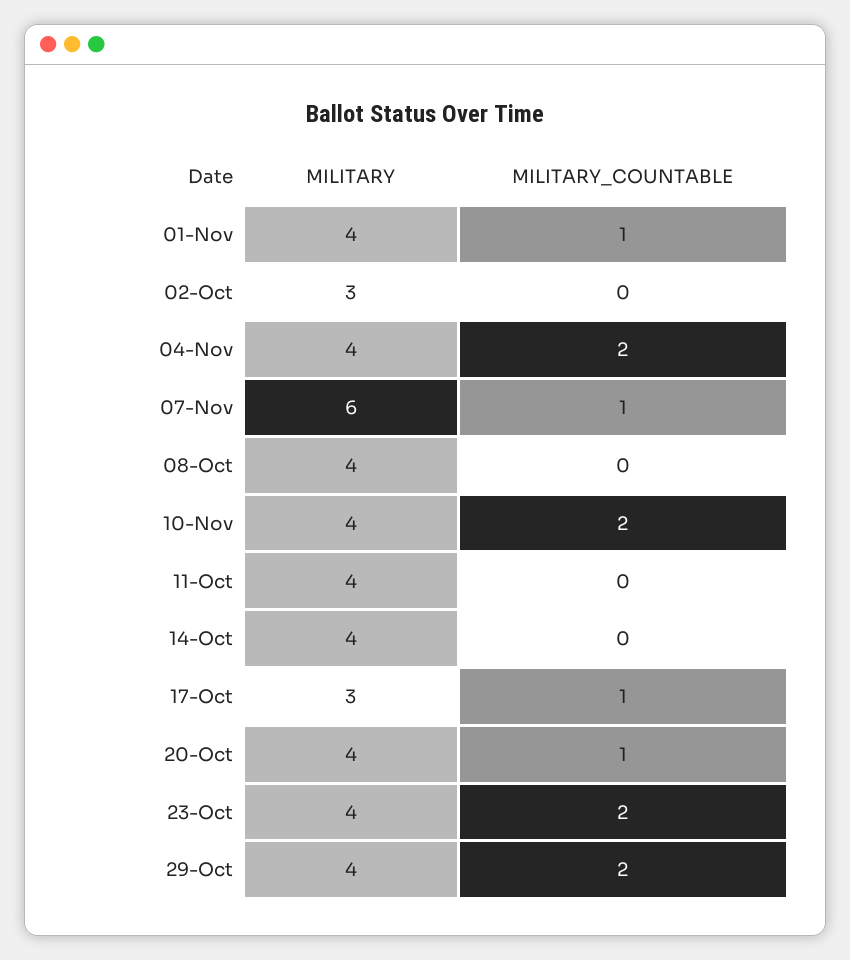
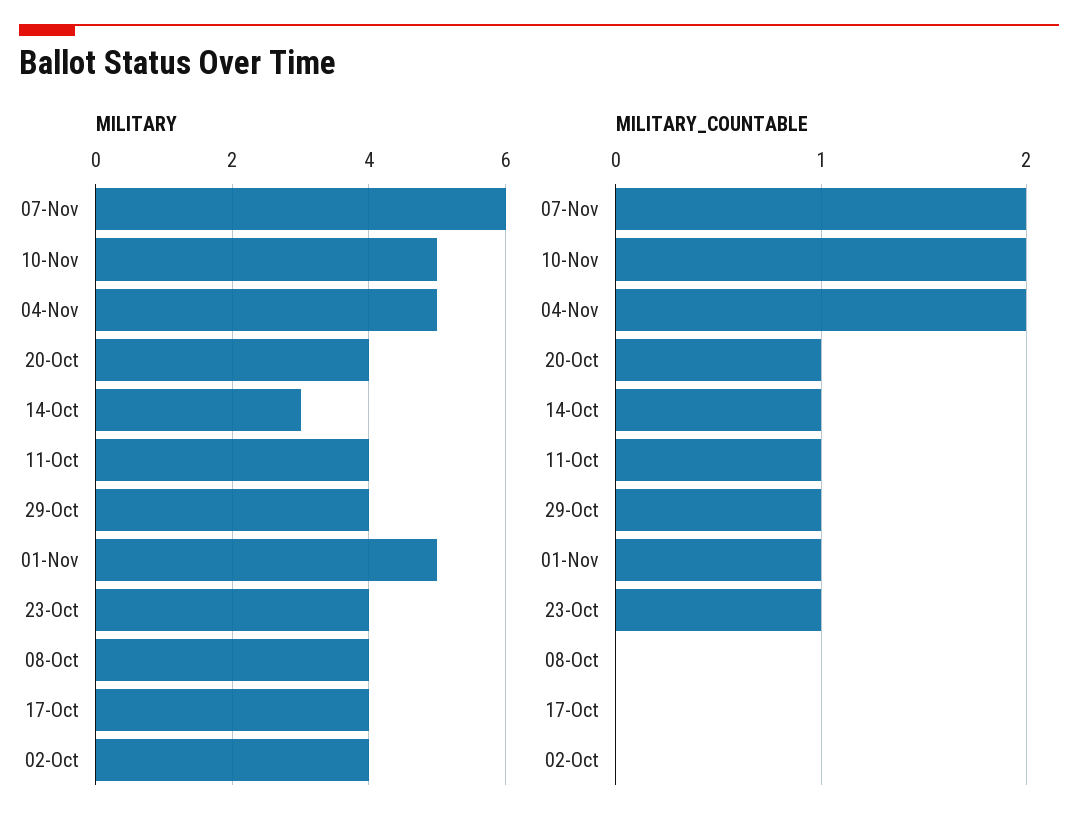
  {
    "MILITARY": {
-     "01-Nov": 4,
+     "01-Nov": 5,
-     "02-Oct": 3,
+     "02-Oct": 4,
-     "04-Nov": 4,
+     "04-Nov": 5,
      "07-Nov": 6,
      "08-Oct": 4,
-     "10-Nov": 4,
+     "10-Nov": 5,
      "11-Oct": 4,
-     "14-Oct": 4,
+     "14-Oct": 3,
-     "17-Oct": 3,
+     "17-Oct": 4,
      "20-Oct": 4,
      "23-Oct": 4,
      "29-Oct": 4
    },
    "MILITARY_COUNTABLE": {
      "01-Nov": 1,
      "02-Oct": 0,
      "04-Nov": 2,
-     "07-Nov": 1,
+     "07-Nov": 2,
      "08-Oct": 0,
      "10-Nov": 2,
-     "11-Oct": 0,
+     "11-Oct": 1,
-     "14-Oct": 0,
+     "14-Oct": 1,
-     "17-Oct": 1,
+     "17-Oct": 0,
      "20-Oct": 1,
-     "23-Oct": 2,
+     "23-Oct": 1,
-     "29-Oct": 2
+     "29-Oct": 1
    }
  }

